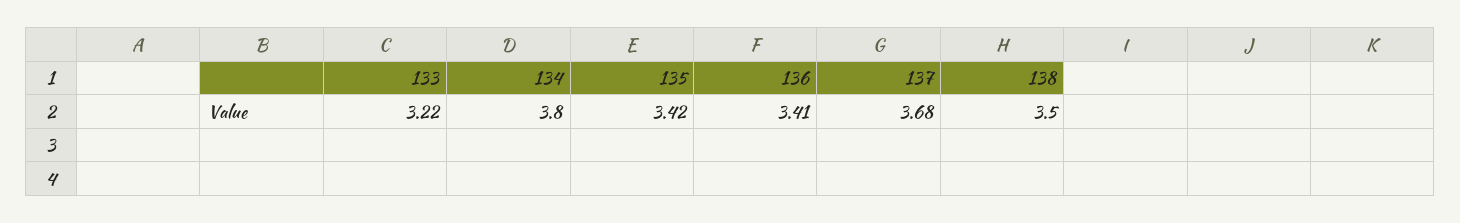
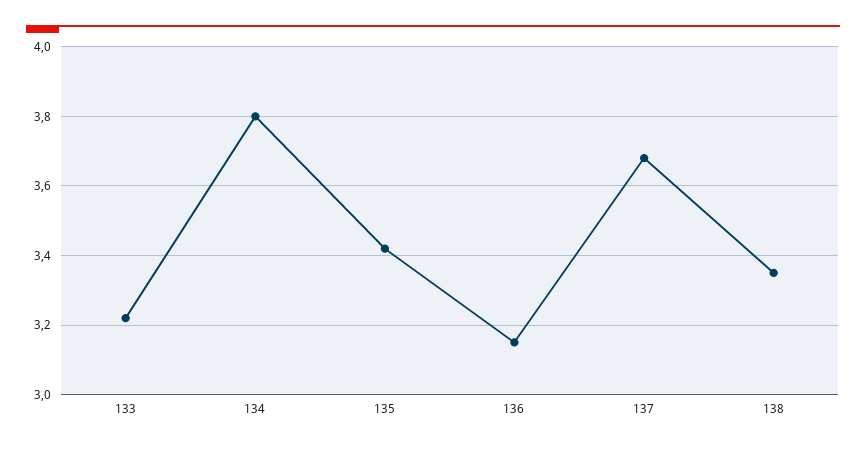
  {
    "133": 3.22,
    "134": 3.8,
    "135": 3.42,
-   "136": 3.41,
+   "136": 3.15,
    "137": 3.68,
-   "138": 3.5
+   "138": 3.35
  }

